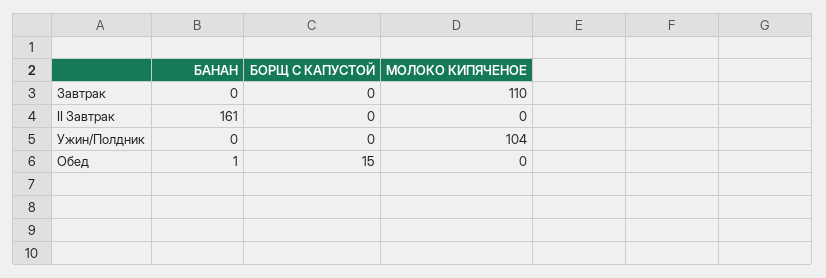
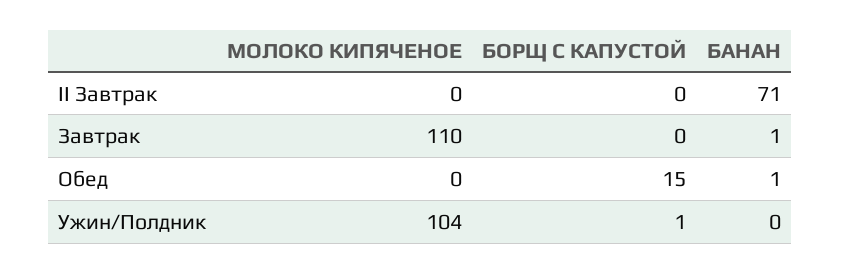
  {
    "БАНАН": {
-     "Завтрак": 0,
+     "Завтрак": 1,
-     "II Завтрак": 161,
+     "II Завтрак": 71,
      "Ужин/Полдник": 0,
      "Обед": 1
    },
    "БОРЩ С КАПУСТОЙ": {
      "Завтрак": 0,
      "II Завтрак": 0,
-     "Ужин/Полдник": 0,
+     "Ужин/Полдник": 1,
      "Обед": 15
    },
    "МОЛОКО КИПЯЧЕНОЕ": {
      "Завтрак": 110,
      "II Завтрак": 0,
      "Ужин/Полдник": 104,
      "Обед": 0
    }
  }

